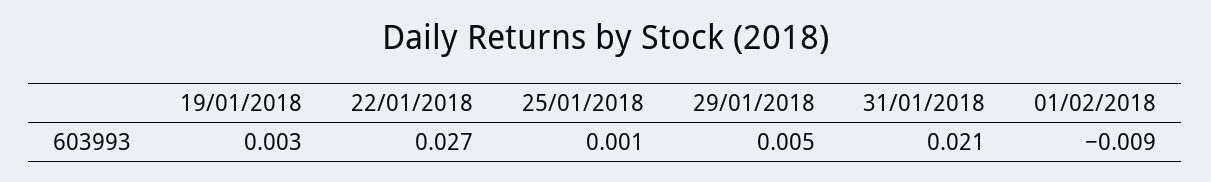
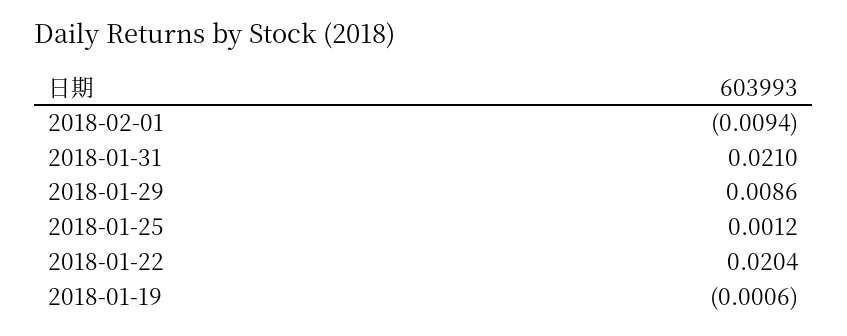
  {
-   "19/01/2018": 0.003,
+   "19/01/2018": -0.0006,
-   "22/01/2018": 0.027,
+   "22/01/2018": 0.0204,
    "25/01/2018": 0.0012,
-   "29/01/2018": 0.005,
+   "29/01/2018": 0.0086,
    "31/01/2018": 0.021,
    "01/02/2018": -0.0094
  }

